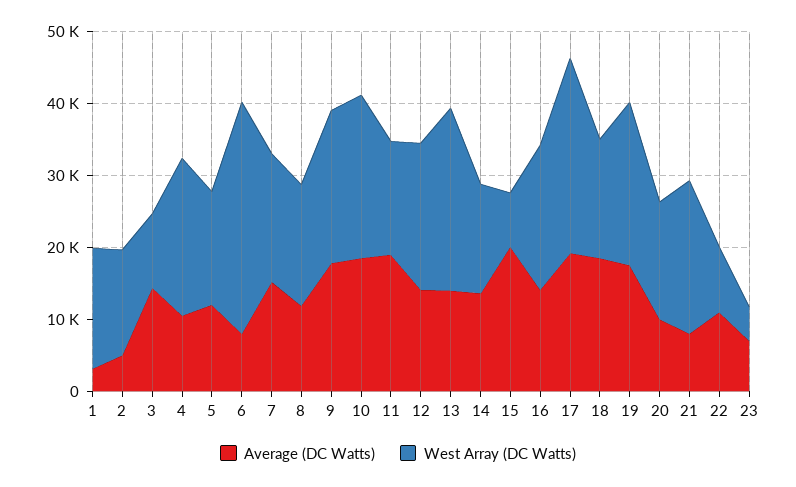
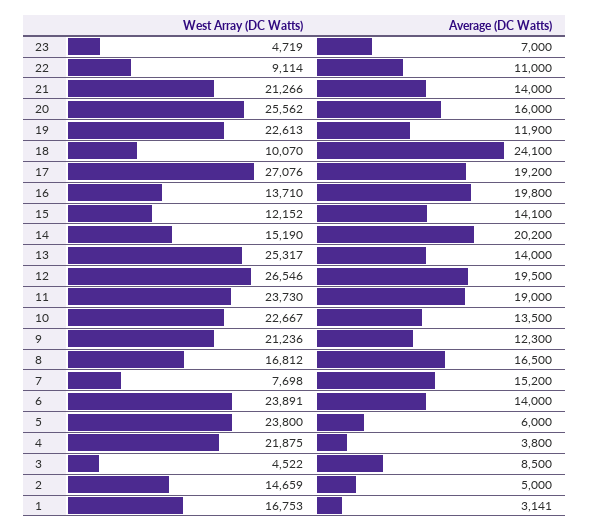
  {
    "Average (DC Watts)": {
      "1": 3141,
      "2": 5000,
-     "3": 14000,
+     "3": 8500,
-     "4": 10000,
+     "4": 3800,
-     "5": 12000,
+     "5": 6000,
-     "6": 8000,
+     "6": 14000,
      "7": 15200,
-     "8": 12000,
+     "8": 16500,
-     "9": 18000,
+     "9": 12300,
-     "10": 18000,
+     "10": 13500,
      "11": 19000,
-     "12": 14000,
+     "12": 19500,
      "13": 14000,
-     "14": 14000,
+     "14": 20200,
-     "15": 20000,
+     "15": 14100,
-     "16": 14000,
+     "16": 19800,
      "17": 19200,
-     "18": 18000,
+     "18": 24100,
-     "19": 18000,
+     "19": 11900,
-     "20": 10000,
+     "20": 16000,
-     "21": 8000,
+     "21": 14000,
      "22": 11000,
      "23": 7000
    },
    "West Array (DC Watts)": {
      "1": 16753,
      "2": 14659,
-     "3": 10000,
+     "3": 4522,
      "4": 21875,
-     "5": 16000,
+     "5": 23800,
-     "6": 32000,
+     "6": 23891,
-     "7": 18000,
+     "7": 7698,
      "8": 16812,
      "9": 21236,
      "10": 22667,
-     "11": 16000,
+     "11": 23730,
-     "12": 20000,
+     "12": 26546,
      "13": 25317,
      "14": 15190,
-     "15": 8000,
+     "15": 12152,
-     "16": 20000,
+     "16": 13710,
      "17": 27076,
-     "18": 16000,
+     "18": 10070,
      "19": 22613,
-     "20": 16000,
+     "20": 25562,
      "21": 21266,
      "22": 9114,
      "23": 4719
    }
  }

